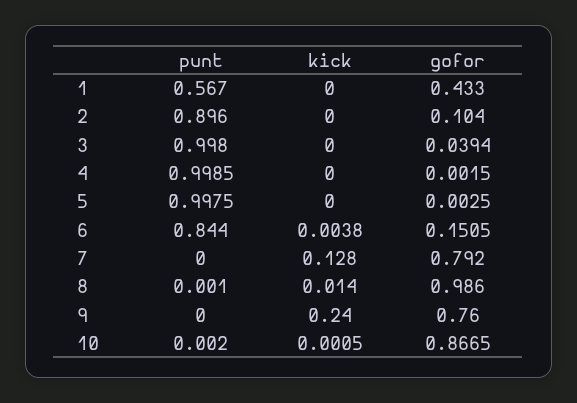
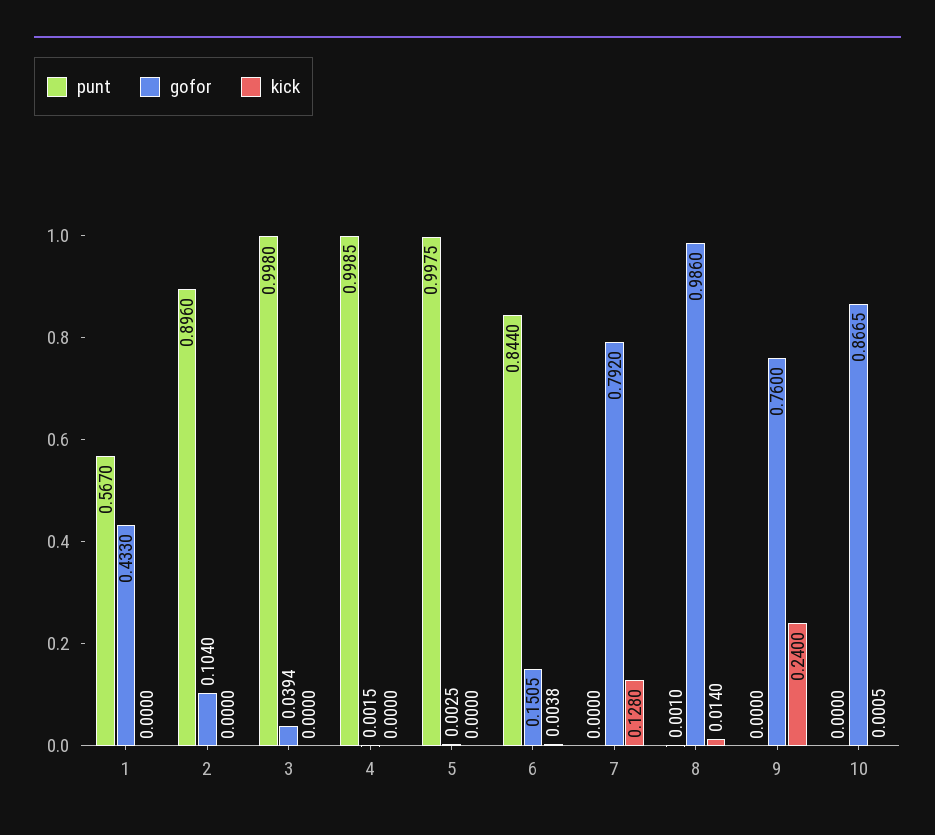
  {
    "punt": {
      "1": 0.567,
      "2": 0.896,
      "3": 0.998,
      "4": 0.9985,
      "5": 0.9975,
      "6": 0.844,
      "7": 0,
      "8": 0.001,
      "9": 0,
-     "10": 0.002
+     "10": 0
    },
    "kick": {
      "1": 0,
      "2": 0,
      "3": 0,
      "4": 0,
      "5": 0,
      "6": 0.0038,
      "7": 0.128,
      "8": 0.014,
      "9": 0.24,
      "10": 0.0005
    },
    "gofor": {
      "1": 0.433,
      "2": 0.104,
      "3": 0.0394,
      "4": 0.0015,
      "5": 0.0025,
      "6": 0.1505,
      "7": 0.792,
      "8": 0.986,
      "9": 0.76,
      "10": 0.8665
    }
  }

